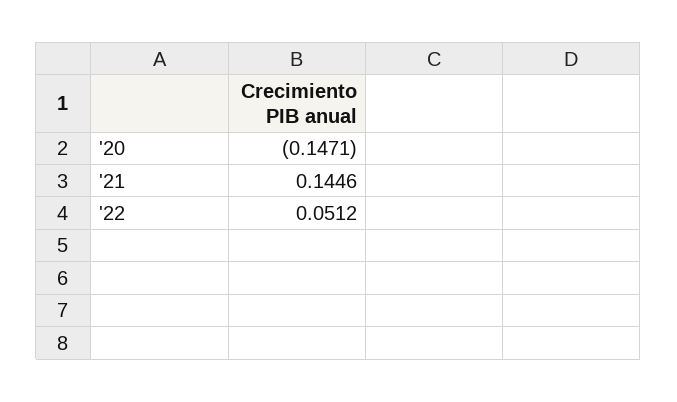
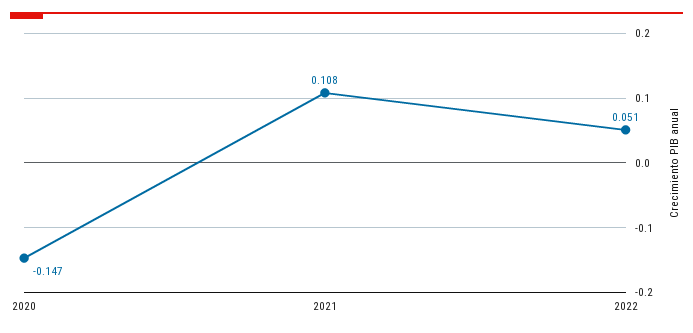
  {
    "'20": -0.1471,
-   "'21": 0.1446,
+   "'21": 0.108,
    "'22": 0.0512
  }

